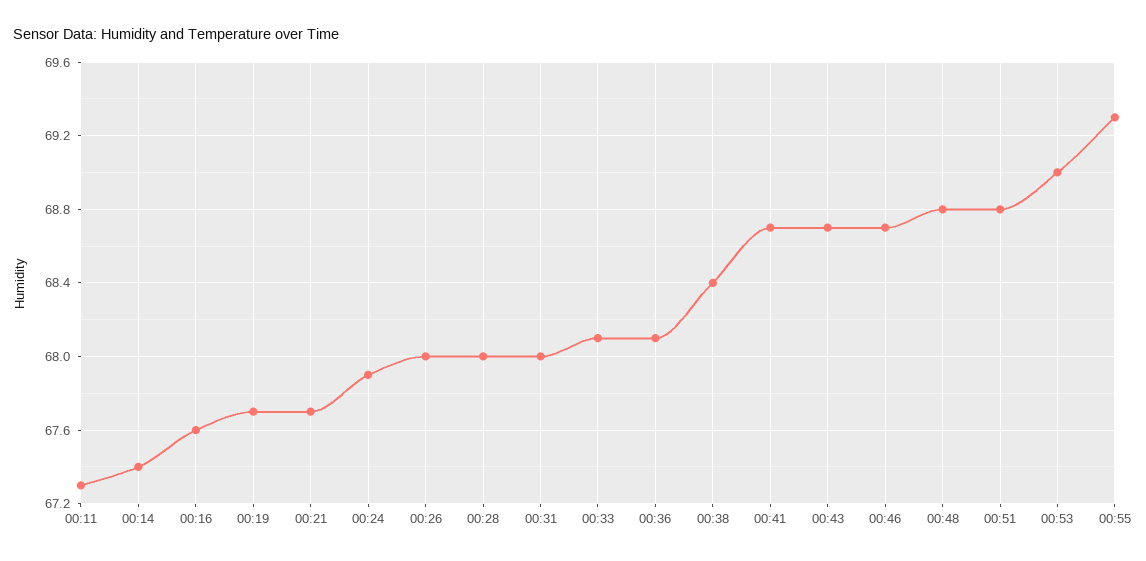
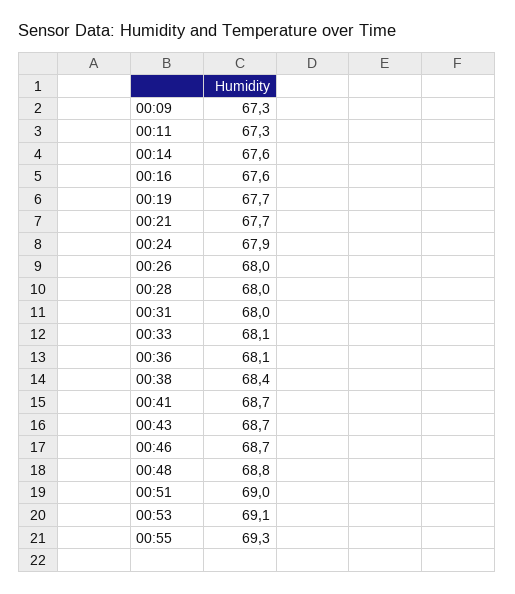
  {
    "00:11": 67.3,
-   "00:14": 67.4,
+   "00:14": 67.6,
    "00:16": 67.6,
    "00:19": 67.7,
    "00:21": 67.7,
    "00:24": 67.9,
    "00:26": 68,
    "00:28": 68,
    "00:31": 68,
    "00:33": 68.1,
    "00:36": 68.1,
    "00:38": 68.4,
    "00:41": 68.7,
    "00:43": 68.7,
    "00:46": 68.7,
    "00:48": 68.8,
-   "00:51": 68.8,
+   "00:51": 69,
-   "00:53": 69,
+   "00:53": 69.1,
-   "00:55": 69.3
+   "00:55": 69.3,
+   "00:09": 67.3
  }

